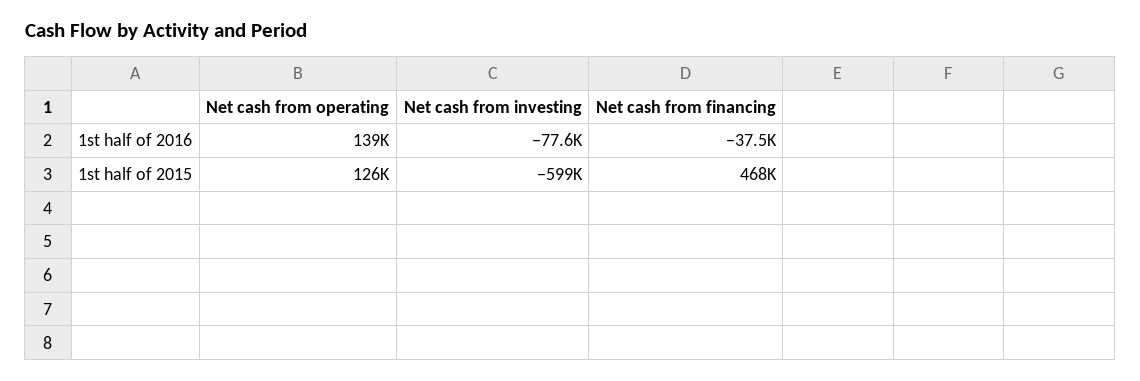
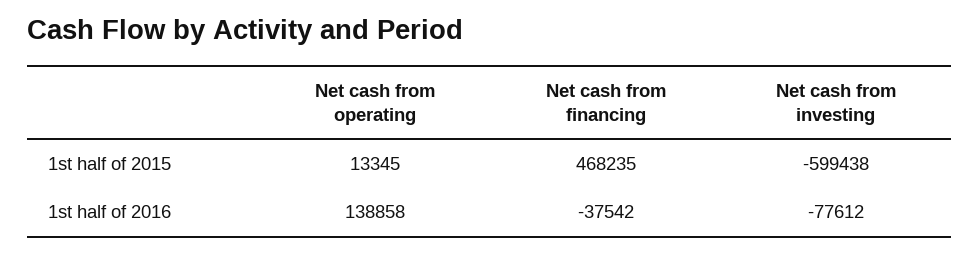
  {
    "Net cash from operating": {
      "1st half of 2016": 138858,
-     "1st half of 2015": 126000
+     "1st half of 2015": 13345
    },
    "Net cash from investing": {
      "1st half of 2016": -77612,
      "1st half of 2015": -599438
    },
    "Net cash from financing": {
      "1st half of 2016": -37542,
      "1st half of 2015": 468235
    }
  }

